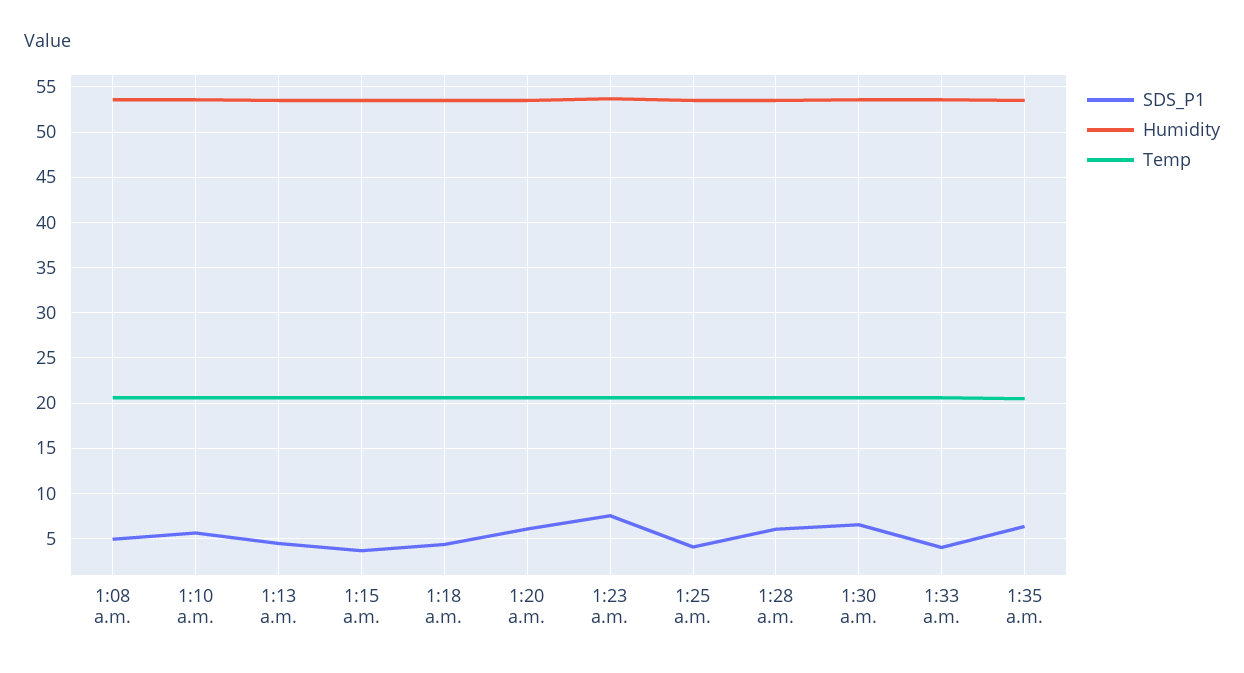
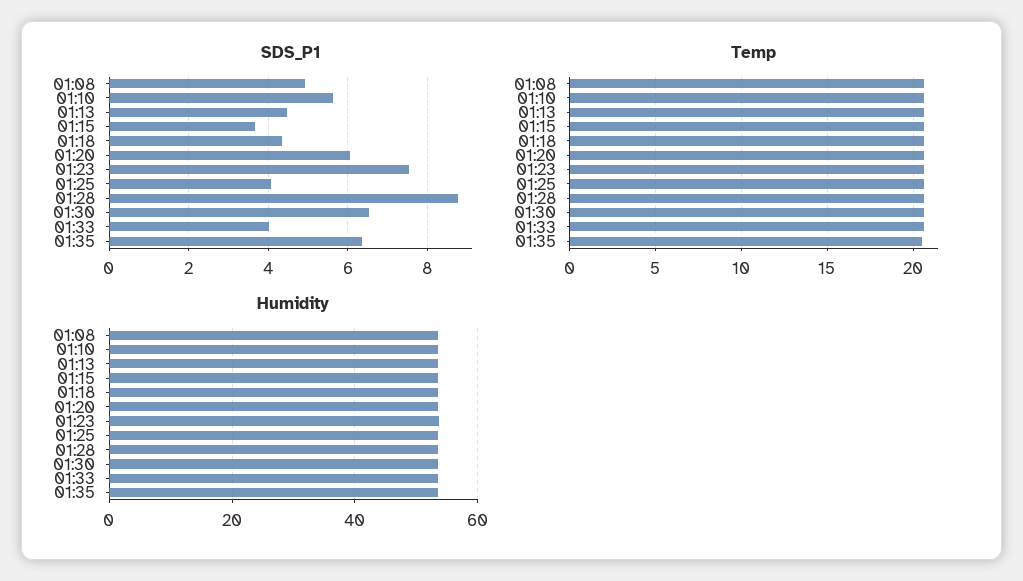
  {
    "SDS_P1": {
      "1:08 a.m.": 5,
      "1:10 a.m.": 5.6,
      "1:13 a.m.": 4.4,
      "1:15 a.m.": 3.6,
      "1:18 a.m.": 4.4,
      "1:20 a.m.": 6,
      "1:23 a.m.": 7.6,
      "1:25 a.m.": 4,
-     "1:28 a.m.": 6,
+     "1:28 a.m.": 8.8,
      "1:30 a.m.": 6.6,
      "1:33 a.m.": 4,
      "1:35 a.m.": 6.4
    },
    "Humidity": {
      "1:08 a.m.": 54,
      "1:10 a.m.": 54,
      "1:13 a.m.": 54,
      "1:15 a.m.": 54,
      "1:18 a.m.": 54,
      "1:20 a.m.": 54,
      "1:23 a.m.": 54,
      "1:25 a.m.": 54,
      "1:28 a.m.": 54,
      "1:30 a.m.": 54,
      "1:33 a.m.": 54,
      "1:35 a.m.": 54
    },
    "Temp": {
      "1:08 a.m.": 20.5,
      "1:10 a.m.": 20.5,
      "1:13 a.m.": 20.5,
      "1:15 a.m.": 20.5,
      "1:18 a.m.": 20.5,
      "1:20 a.m.": 20.5,
      "1:23 a.m.": 20.5,
      "1:25 a.m.": 20.5,
      "1:28 a.m.": 20.5,
      "1:30 a.m.": 20.5,
      "1:33 a.m.": 20.5,
      "1:35 a.m.": 20.5
    }
  }

